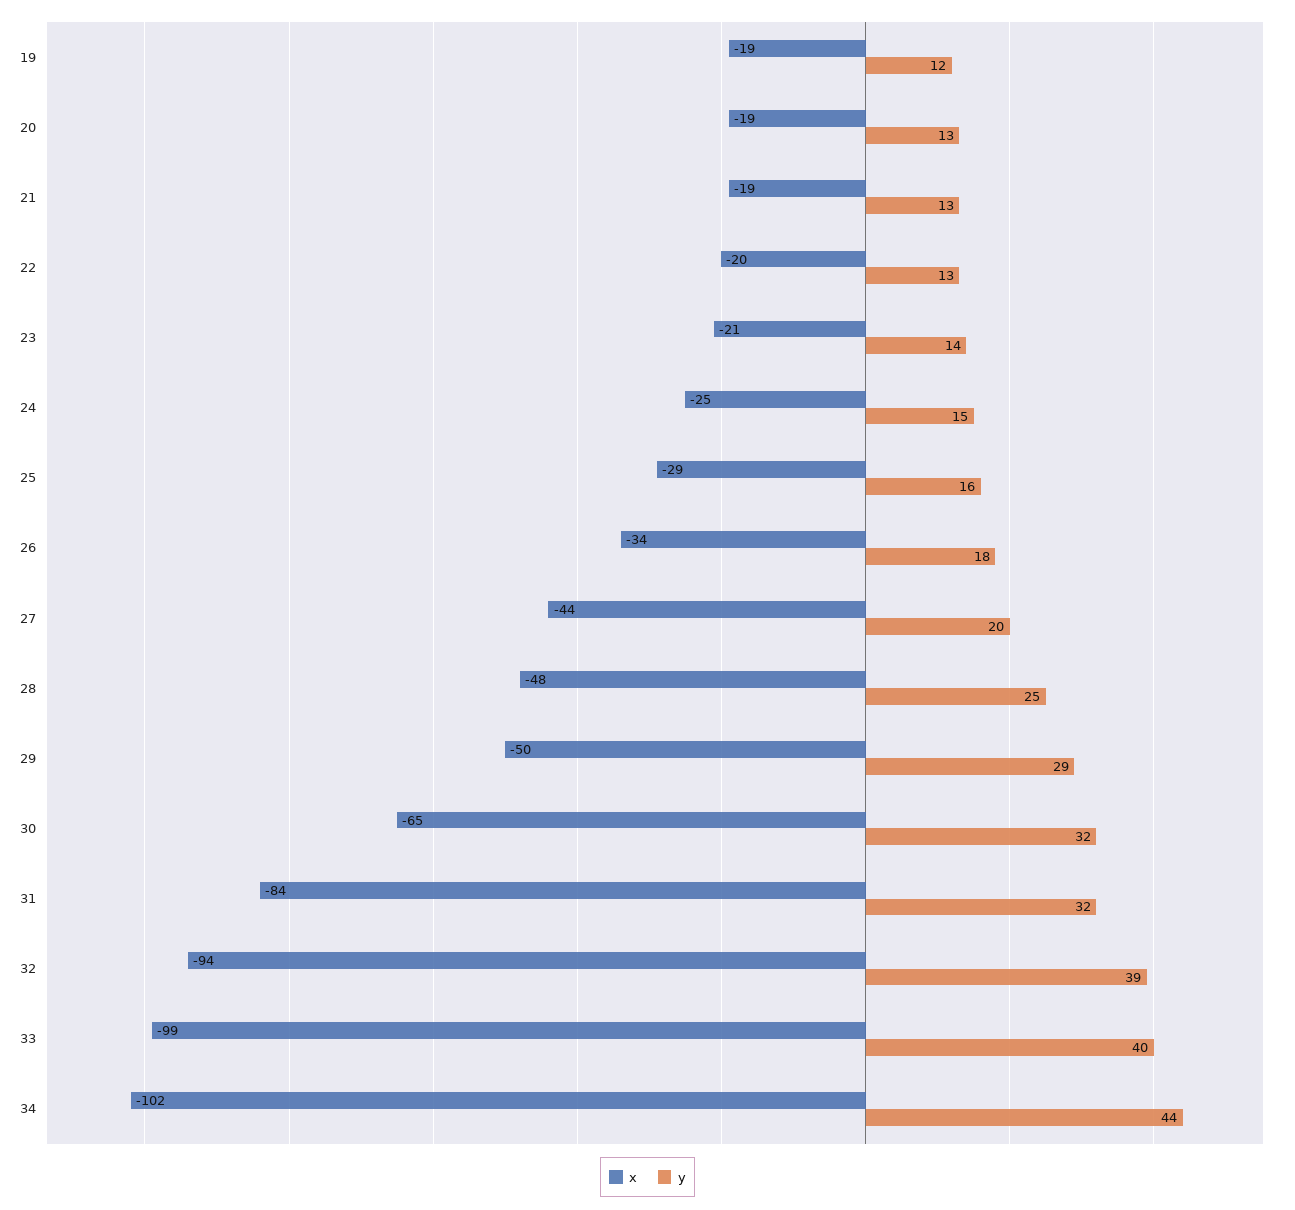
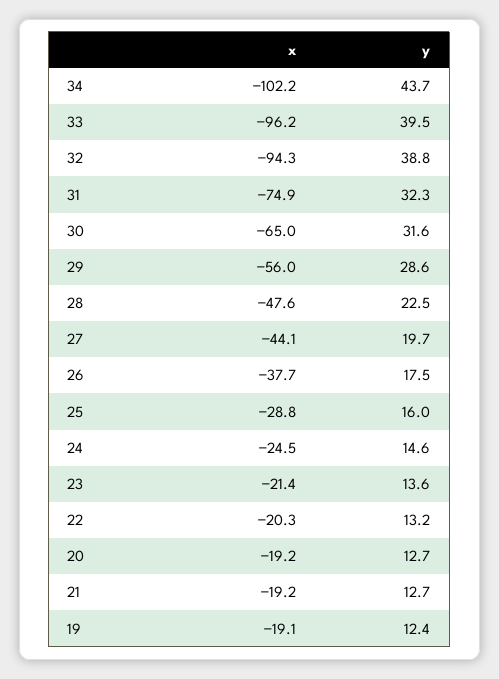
  {
    "x": {
      "19": -19.1,
      "20": -19.2,
      "21": -19.2,
      "22": -20.3,
      "23": -21.4,
      "24": -24.5,
      "25": -28.8,
-     "26": -34,
+     "26": -37.7,
      "27": -44.1,
      "28": -47.6,
-     "29": -50,
+     "29": -56,
      "30": -65,
-     "31": -84,
+     "31": -74.9,
      "32": -94.3,
-     "33": -99,
+     "33": -96.2,
      "34": -102.2
    },
    "y": {
      "19": 12.4,
      "20": 12.7,
      "21": 12.7,
      "22": 13.2,
      "23": 13.6,
      "24": 14.6,
      "25": 16,
      "26": 17.5,
      "27": 19.7,
-     "28": 25,
+     "28": 22.5,
      "29": 28.6,
      "30": 31.6,
      "31": 32.3,
      "32": 38.8,
      "33": 39.5,
      "34": 43.7
    }
  }

